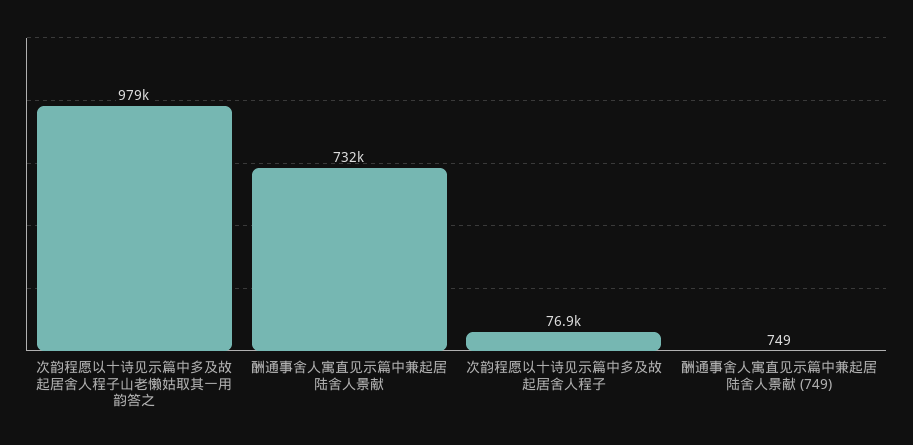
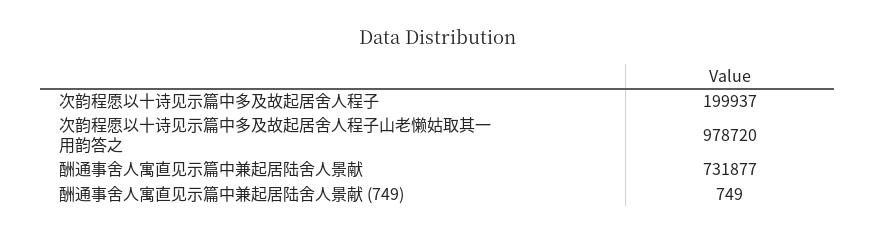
  {
    "次韵程愿以十诗见示篇中多及故起居舍人程子山老懒姑取其一用韵答之": 978720,
    "酬通事舍人寓直见示篇中兼起居陆舍人景献": 731877,
-   "次韵程愿以十诗见示篇中多及故起居舍人程子": 76900,
+   "次韵程愿以十诗见示篇中多及故起居舍人程子": 199937,
    "酬通事舍人寓直见示篇中兼起居陆舍人景献 (749)": 749
  }

